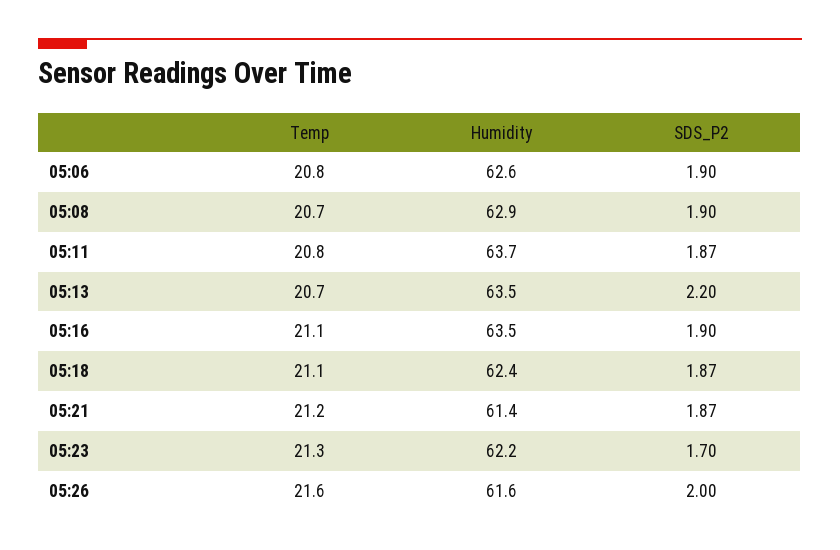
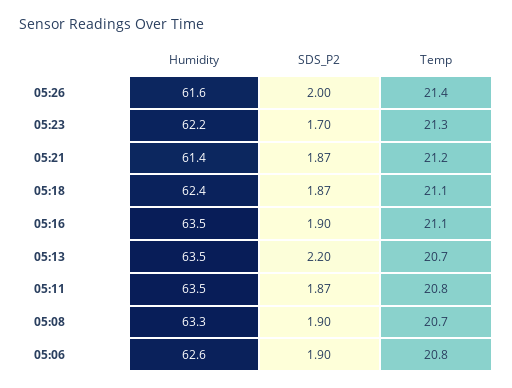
  {
    "Temp": {
      "05:06": 20.8,
      "05:08": 20.7,
      "05:11": 20.8,
      "05:13": 20.7,
      "05:16": 21.1,
      "05:18": 21.1,
      "05:21": 21.2,
      "05:23": 21.3,
-     "05:26": 21.6
+     "05:26": 21.4
    },
    "Humidity": {
      "05:06": 62.6,
-     "05:08": 62.9,
+     "05:08": 63.3,
-     "05:11": 63.7,
+     "05:11": 63.5,
      "05:13": 63.5,
      "05:16": 63.5,
      "05:18": 62.4,
      "05:21": 61.4,
      "05:23": 62.2,
      "05:26": 61.6
    },
    "SDS_P2": {
      "05:06": 1.9,
      "05:08": 1.9,
      "05:11": 1.87,
      "05:13": 2.2,
      "05:16": 1.9,
      "05:18": 1.87,
      "05:21": 1.87,
      "05:23": 1.7,
      "05:26": 2
    }
  }

